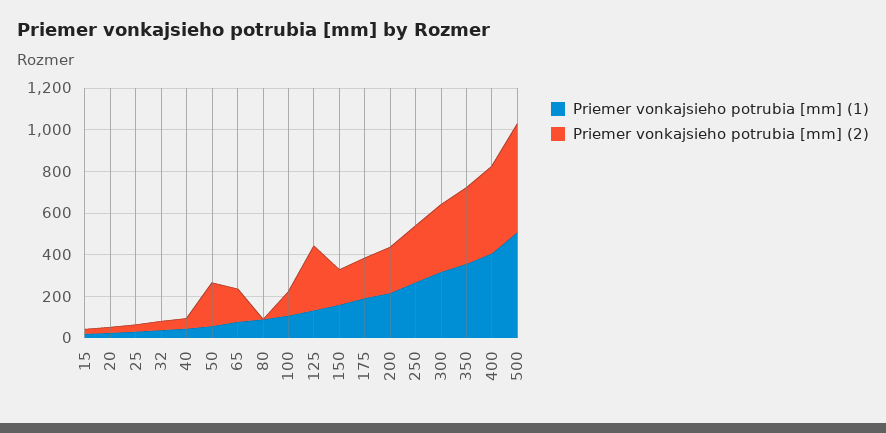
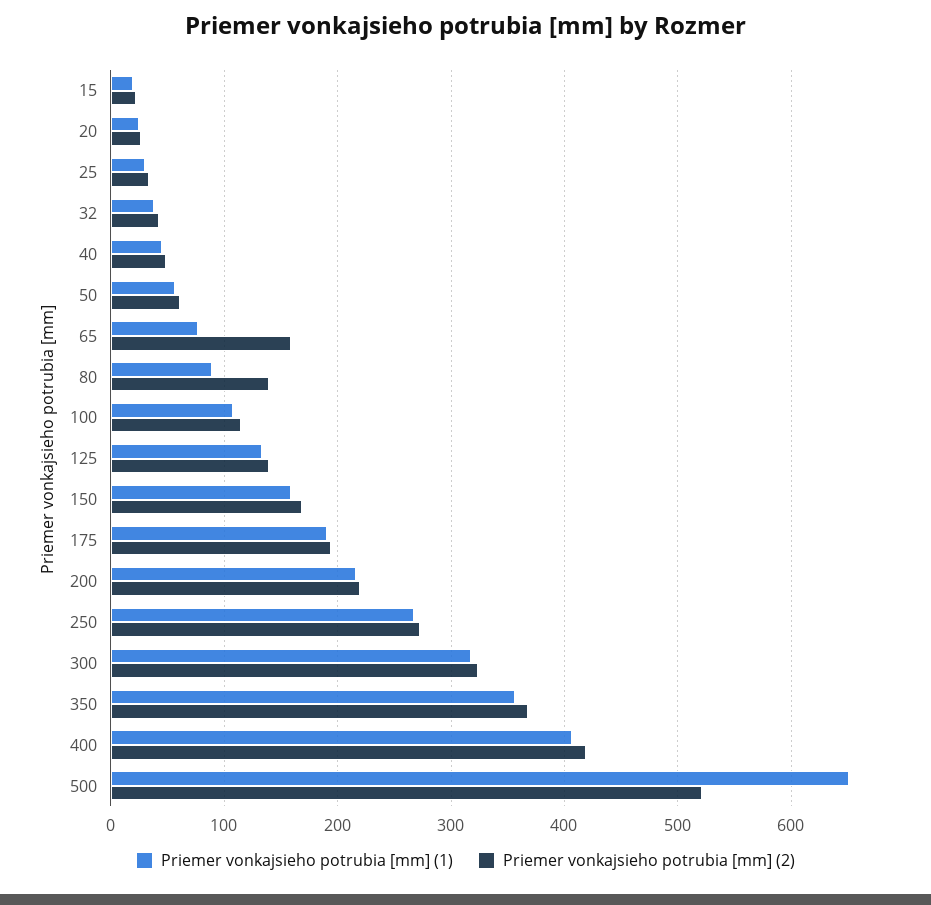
  {
    "Priemer vonkajsieho potrubia [mm] (1)": {
      "15": 20,
      "20": 30,
      "25": 30,
      "32": 40,
      "40": 50,
      "50": 60,
      "65": 80,
      "80": 90,
      "100": 110,
      "125": 130,
      "150": 160,
      "175": 190,
      "200": 220,
      "250": 270,
      "300": 320,
      "350": 360,
      "400": 410,
-     "500": 500
+     "500": 650
    },
    "Priemer vonkajsieho potrubia [mm] (2)": {
      "15": 20,
      "20": 30,
      "25": 30,
      "32": 40,
      "40": 50,
-     "50": 200,
+     "50": 60,
      "65": 160,
-     "80": 0,
+     "80": 140,
      "100": 120,
-     "125": 300,
+     "125": 140,
      "150": 170,
      "175": 190,
      "200": 220,
      "250": 270,
      "300": 320,
      "350": 370,
      "400": 420,
      "500": 520
    }
  }

